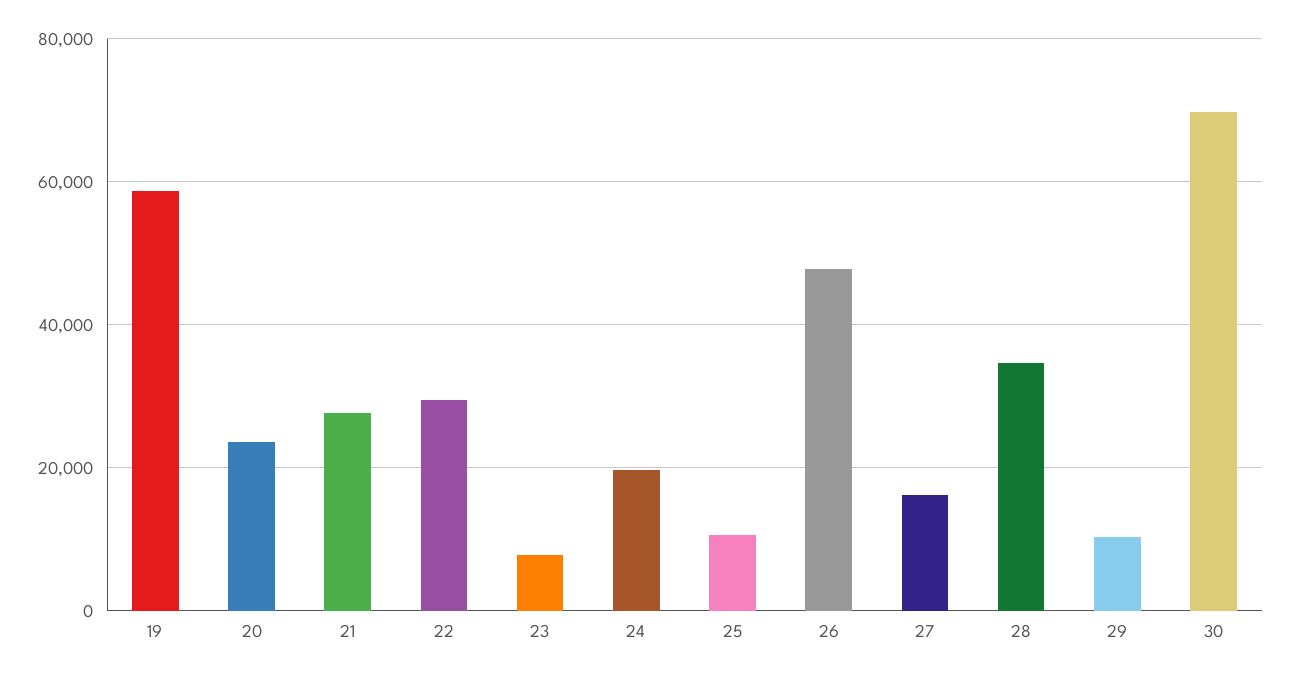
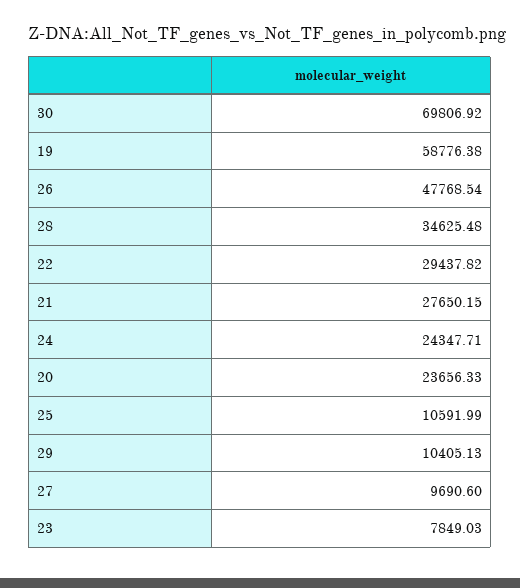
  {
    "19": 58776.38,
    "20": 23656.33,
    "21": 27650.15,
    "22": 29437.82,
    "23": 7849.03,
-   "24": 20000,
+   "24": 24347.71,
    "25": 10591.99,
    "26": 47768.54,
-   "27": 16000,
+   "27": 9690.6,
    "28": 34625.48,
    "29": 10405.13,
    "30": 69806.92
  }

